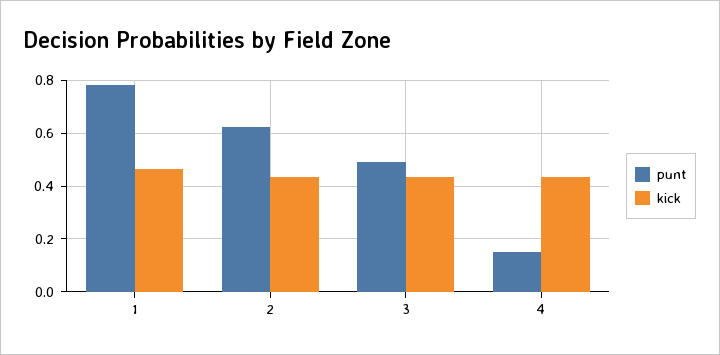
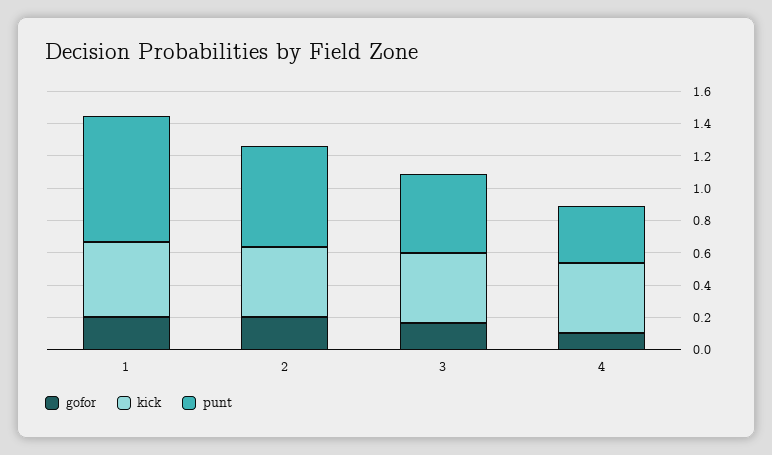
  {
    "punt": {
      "1": 0.775,
      "2": 0.625,
      "3": 0.5,
-     "4": 0.15
+     "4": 0.35
    },
    "kick": {
      "1": 0.475,
      "2": 0.425,
      "3": 0.425,
      "4": 0.425
-   }
+   },
+   "gofor": {
+     "1": 0.2,
+     "2": 0.2,
+     "3": 0.15,
+     "4": 0.1
+   }
  }

